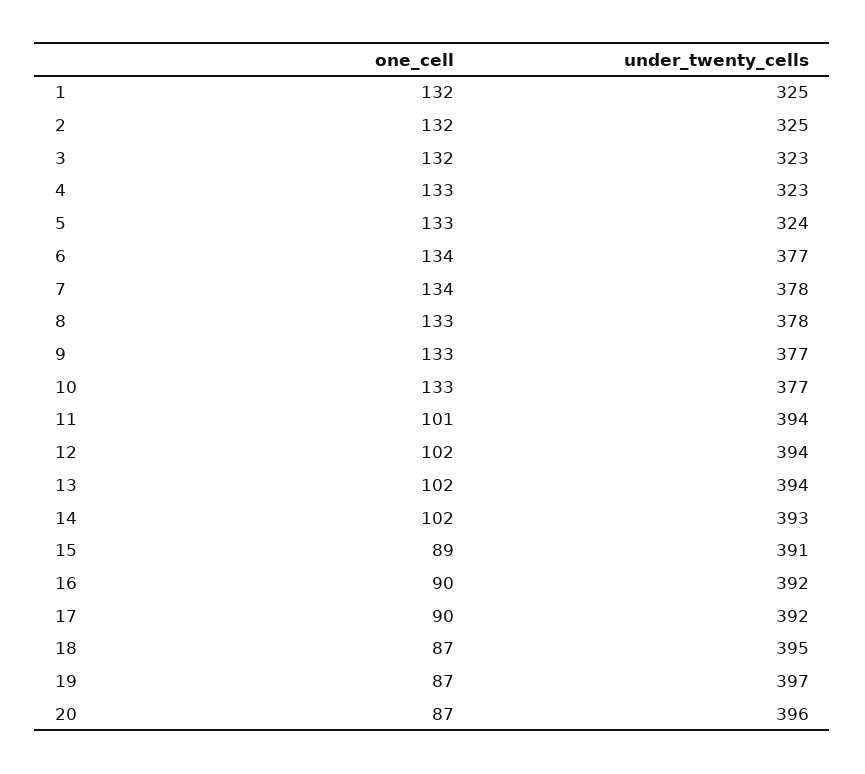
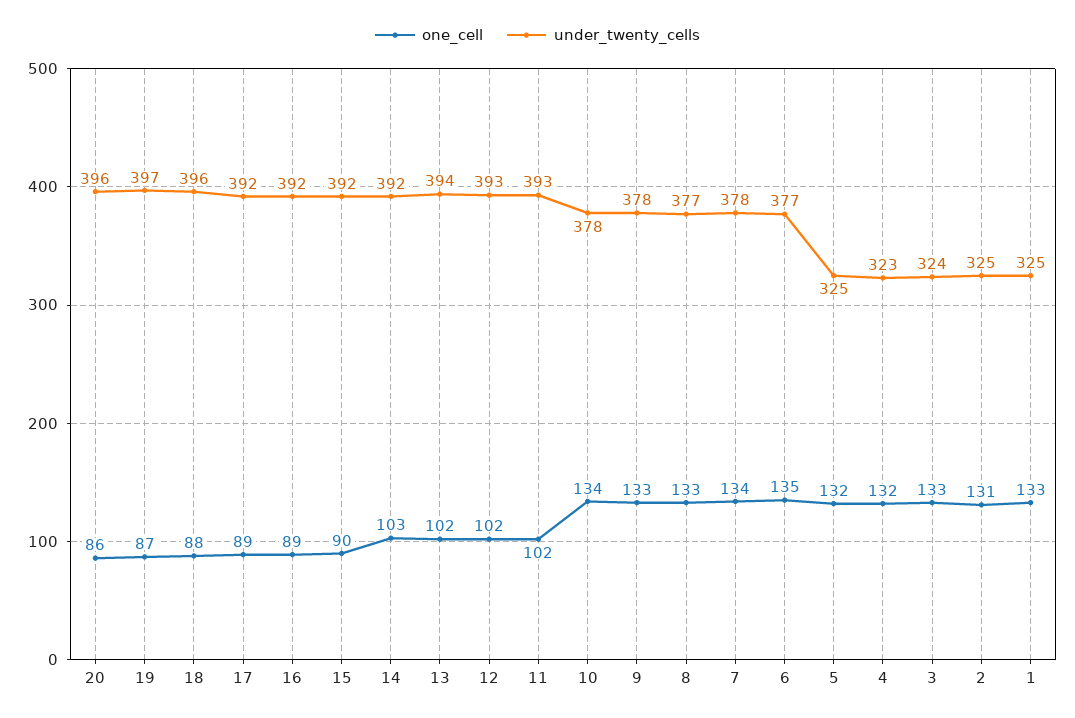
  {
    "one_cell": {
-     "1": 132,
+     "1": 133,
-     "2": 132,
+     "2": 131,
-     "3": 132,
+     "3": 133,
-     "4": 133,
+     "4": 132,
-     "5": 133,
+     "5": 132,
-     "6": 134,
+     "6": 135,
      "7": 134,
      "8": 133,
      "9": 133,
-     "10": 133,
+     "10": 134,
-     "11": 101,
+     "11": 102,
      "12": 102,
      "13": 102,
-     "14": 102,
+     "14": 103,
-     "15": 89,
+     "15": 90,
-     "16": 90,
+     "16": 89,
-     "17": 90,
+     "17": 89,
-     "18": 87,
+     "18": 88,
      "19": 87,
-     "20": 87
+     "20": 86
    },
    "under_twenty_cells": {
      "1": 325,
      "2": 325,
-     "3": 323,
+     "3": 324,
      "4": 323,
-     "5": 324,
+     "5": 325,
      "6": 377,
      "7": 378,
-     "8": 378,
+     "8": 377,
-     "9": 377,
+     "9": 378,
-     "10": 377,
+     "10": 378,
-     "11": 394,
+     "11": 393,
-     "12": 394,
+     "12": 393,
      "13": 394,
-     "14": 393,
+     "14": 392,
-     "15": 391,
+     "15": 392,
      "16": 392,
      "17": 392,
-     "18": 395,
+     "18": 396,
      "19": 397,
      "20": 396
    }
  }

